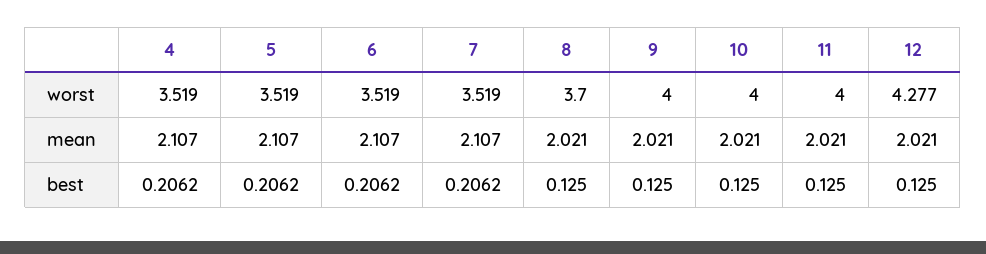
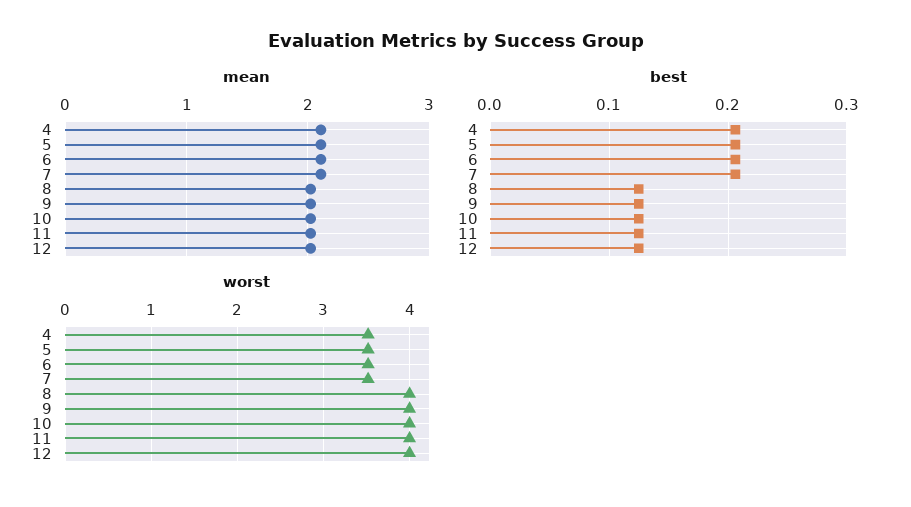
  {
    "worst": {
      "4": 3.519,
      "5": 3.519,
      "6": 3.519,
      "7": 3.519,
-     "8": 3.7,
+     "8": 4,
      "9": 4,
      "10": 4,
      "11": 4,
-     "12": 4.277
+     "12": 4
    },
    "mean": {
      "4": 2.107,
      "5": 2.107,
      "6": 2.107,
      "7": 2.107,
      "8": 2.021,
      "9": 2.021,
      "10": 2.021,
      "11": 2.021,
      "12": 2.021
    },
    "best": {
      "4": 0.2062,
      "5": 0.2062,
      "6": 0.2062,
      "7": 0.2062,
      "8": 0.125,
      "9": 0.125,
      "10": 0.125,
      "11": 0.125,
      "12": 0.125
    }
  }

